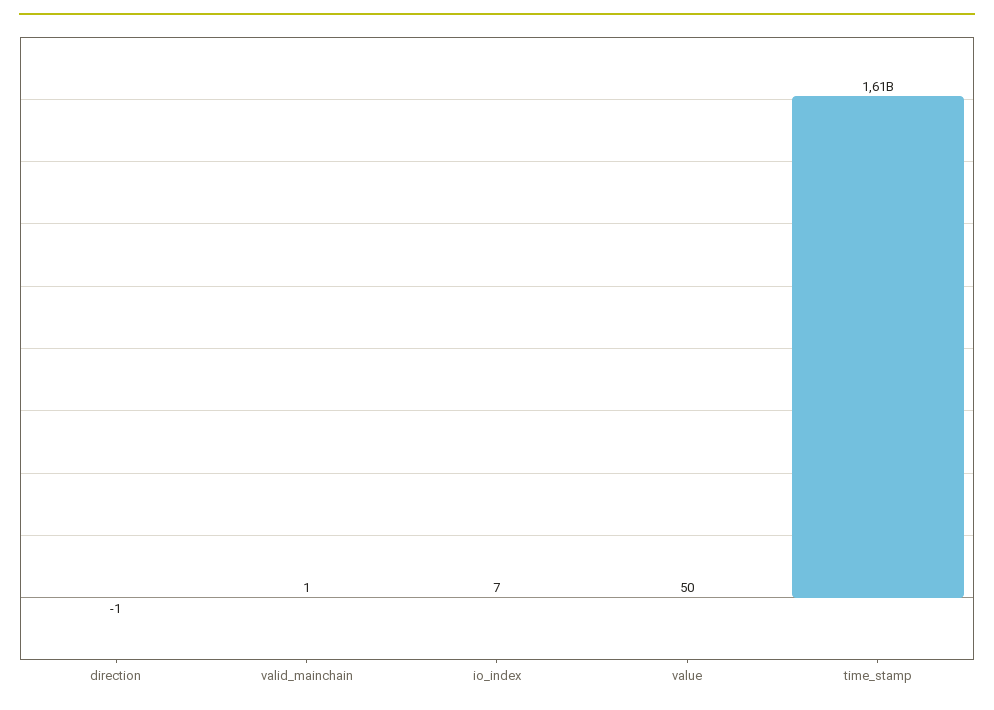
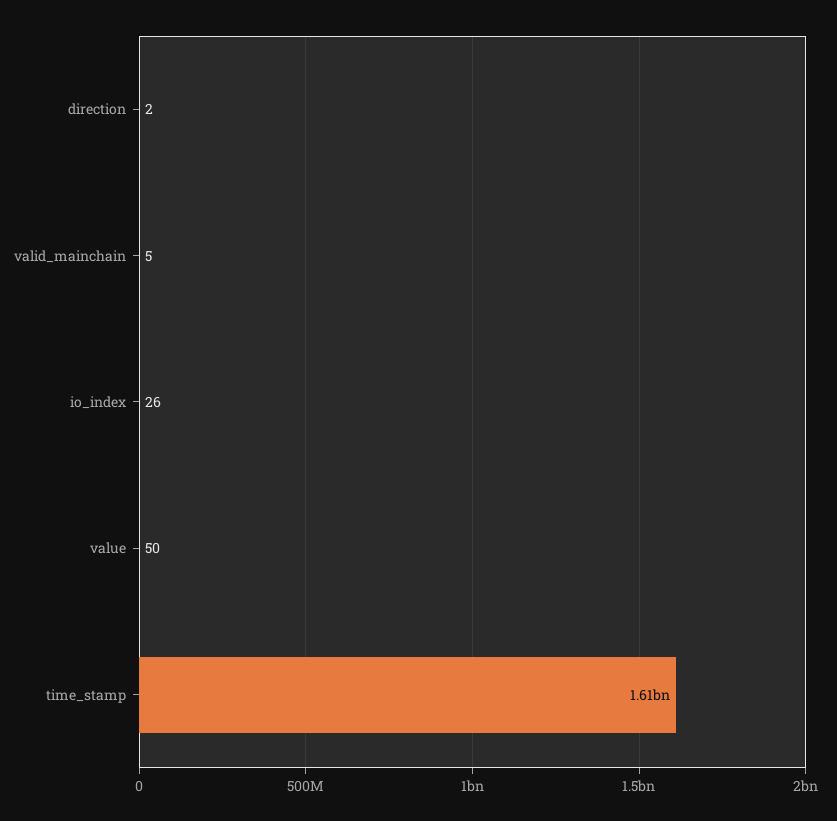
  {
-   "direction": -1,
+   "direction": 2,
-   "valid_mainchain": 1,
+   "valid_mainchain": 5,
-   "io_index": 7,
+   "io_index": 26,
    "value": 50,
    "time_stamp": 1610000000
  }

